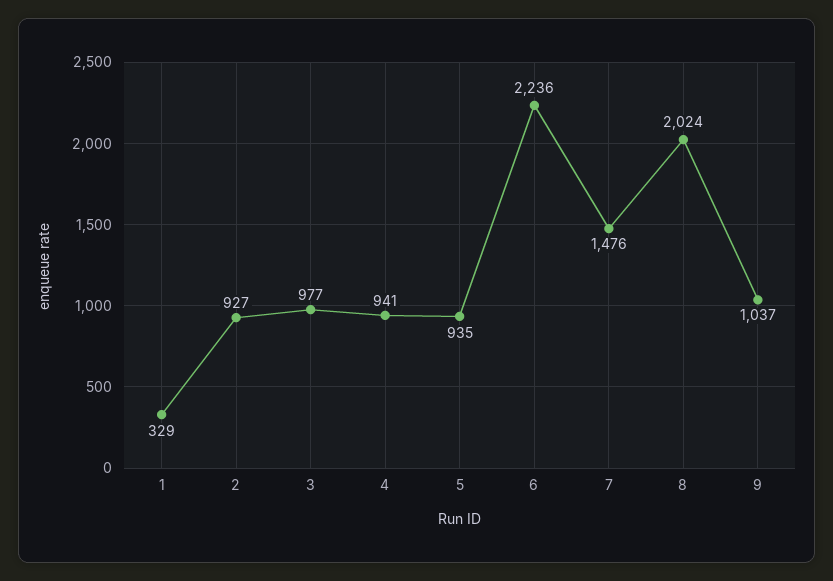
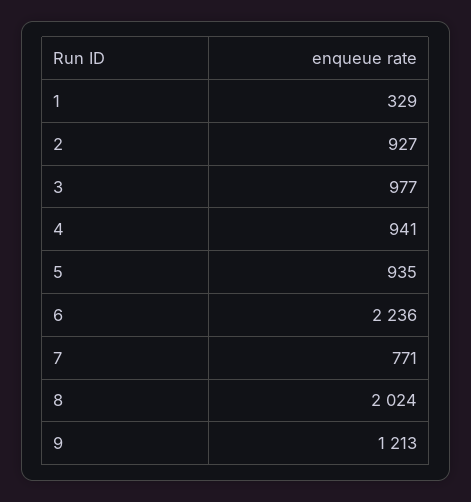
  {
    "1": 329,
    "2": 927,
    "3": 977,
    "4": 941,
    "5": 935,
    "6": 2236,
-   "7": 1476,
+   "7": 771,
    "8": 2024,
-   "9": 1037
+   "9": 1213
  }

